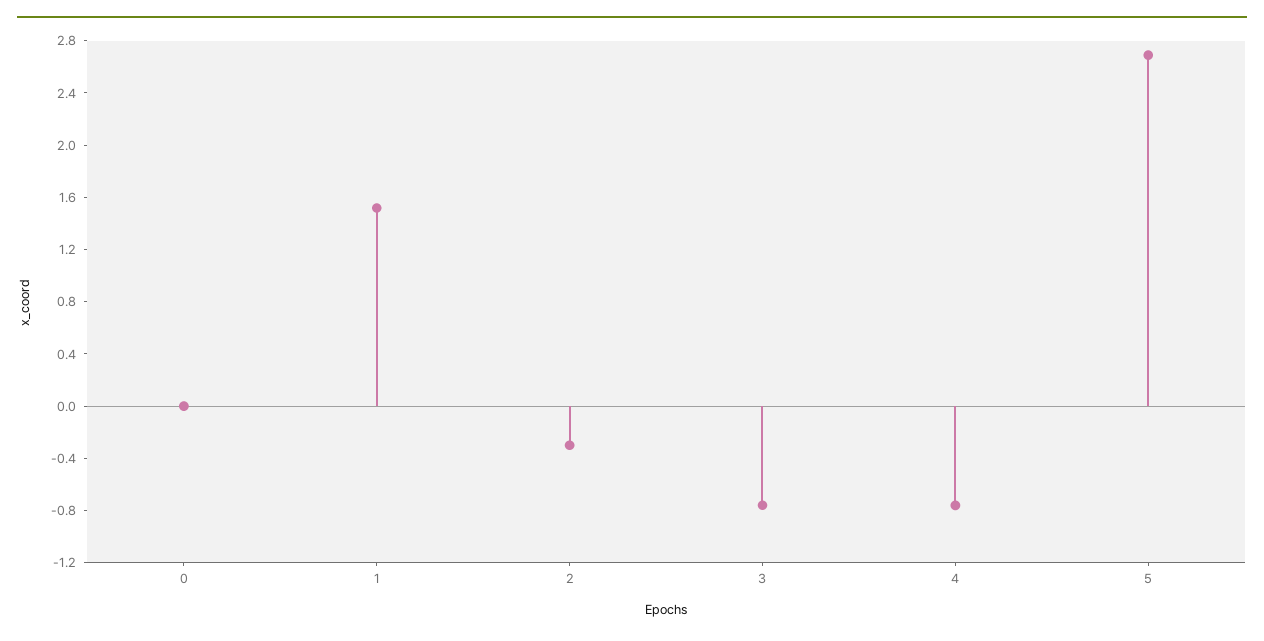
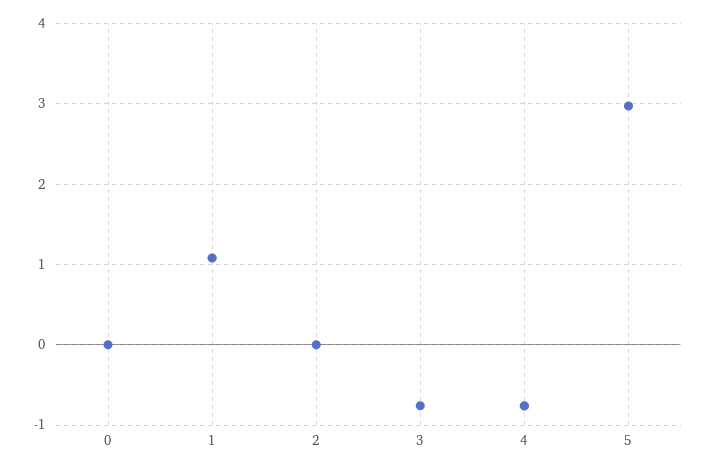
  {
    "0": 0,
-   "1": 1.5,
+   "1": 1.1,
-   "2": -0.3,
+   "2": 0,
    "3": -0.8,
    "4": -0.8,
-   "5": 2.7
+   "5": 3
  }

